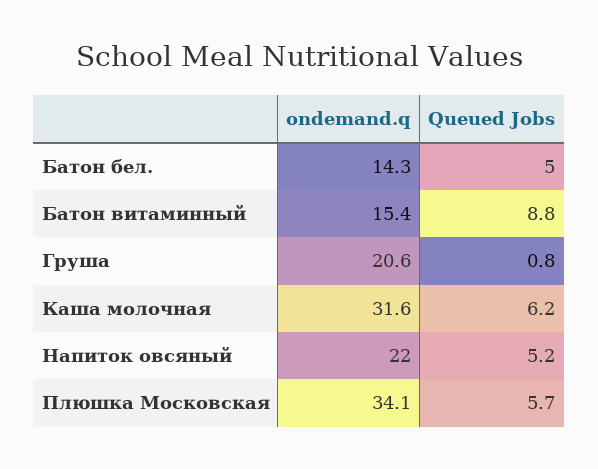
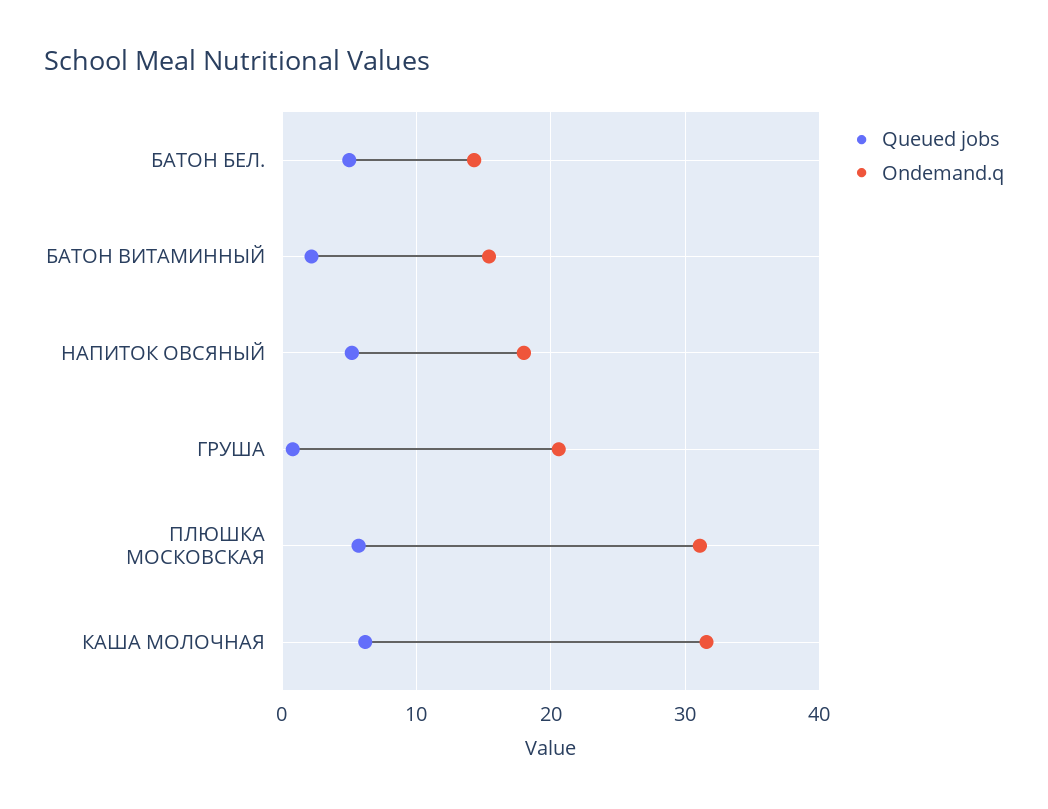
  {
    "ondemand.q": {
      "Батон бел.": 14.3,
      "Батон витаминный": 15.4,
      "Груша": 20.6,
      "Каша молочная": 31.6,
-     "Напиток овсяный": 22,
+     "Напиток овсяный": 18,
-     "Плюшка Московская": 34.1
+     "Плюшка Московская": 31
    },
    "Queued Jobs": {
      "Батон бел.": 5,
-     "Батон витаминный": 8.8,
+     "Батон витаминный": 2,
      "Груша": 0.8,
      "Каша молочная": 6.2,
      "Напиток овсяный": 5.2,
      "Плюшка Московская": 5.7
    }
  }

